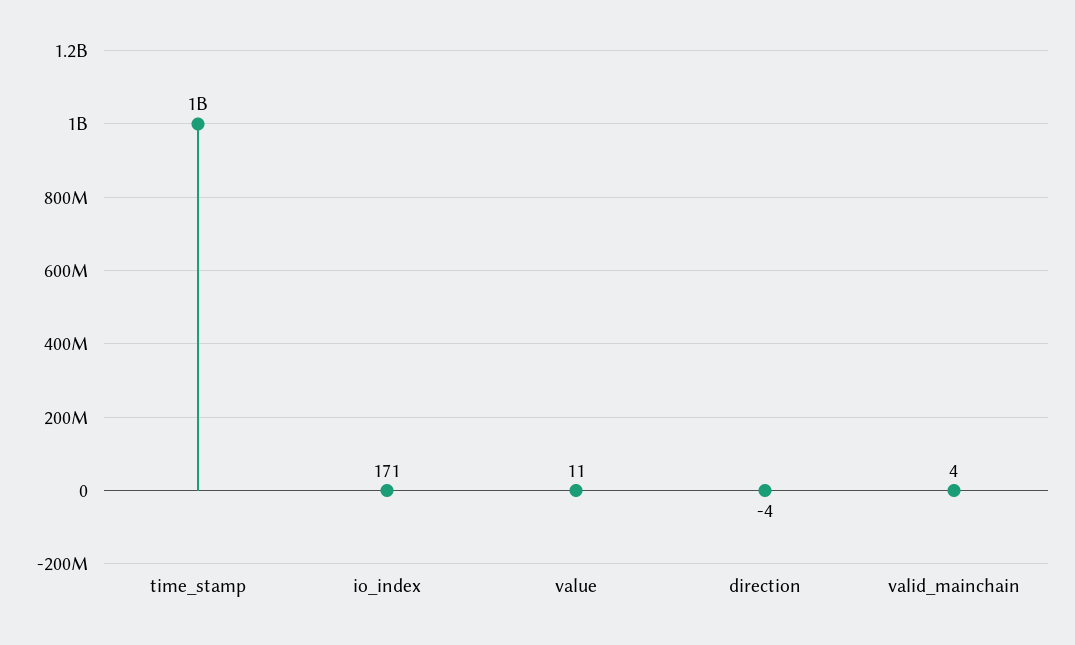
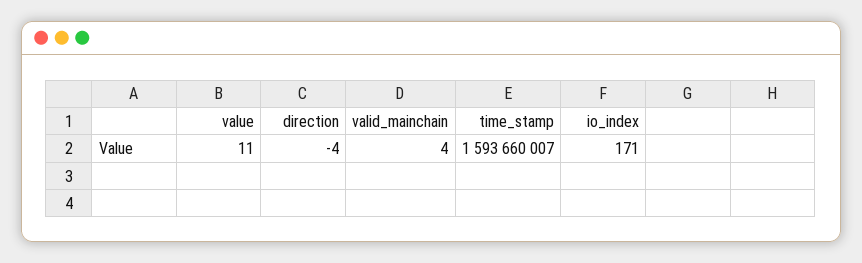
  {
-   "time_stamp": 1000000000,
+   "time_stamp": 1593660007,
    "io_index": 171,
    "value": 11,
    "direction": -4,
    "valid_mainchain": 4
  }

